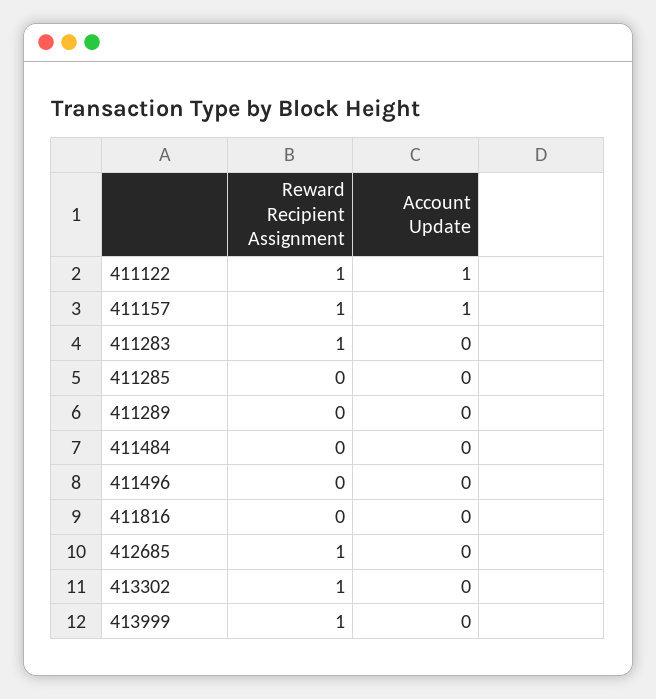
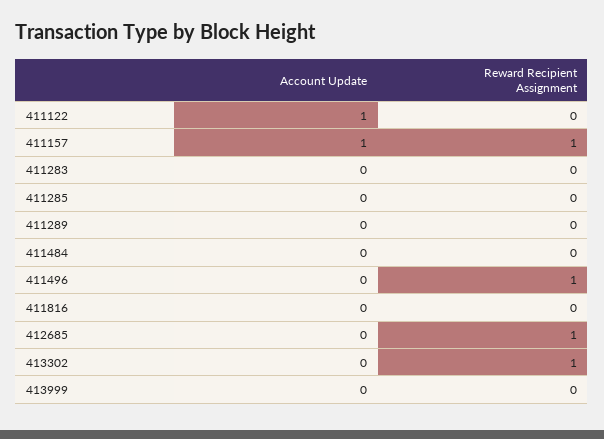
  {
    "Reward Recipient Assignment": {
-     "411122": 1,
+     "411122": 0,
      "411157": 1,
-     "411283": 1,
+     "411283": 0,
      "411285": 0,
      "411289": 0,
      "411484": 0,
-     "411496": 0,
+     "411496": 1,
      "411816": 0,
      "412685": 1,
      "413302": 1,
-     "413999": 1
+     "413999": 0
    },
    "Account Update": {
      "411122": 1,
      "411157": 1,
      "411283": 0,
      "411285": 0,
      "411289": 0,
      "411484": 0,
      "411496": 0,
      "411816": 0,
      "412685": 0,
      "413302": 0,
      "413999": 0
    }
  }

